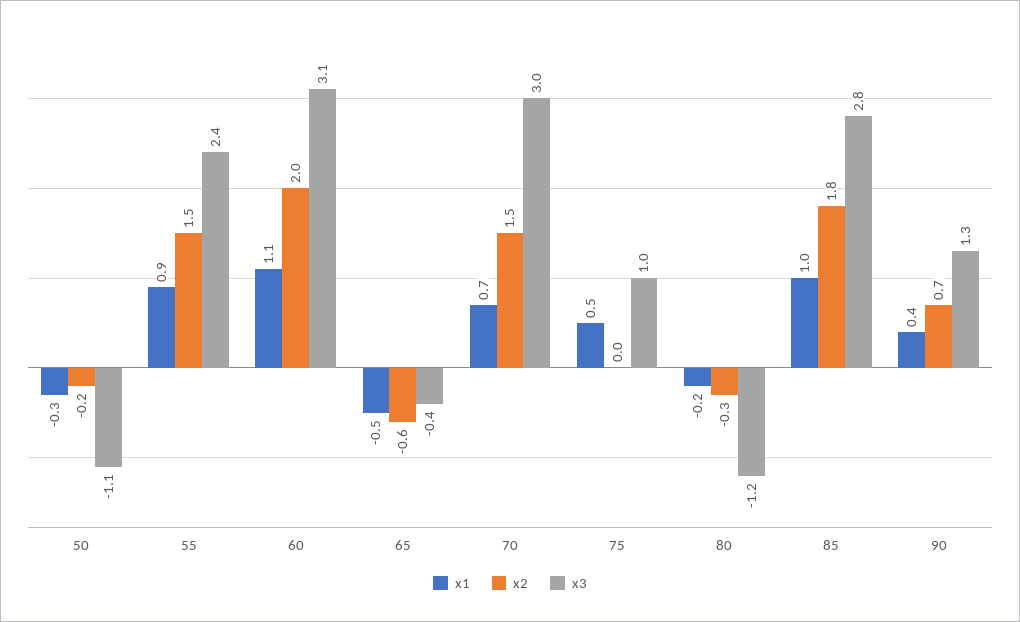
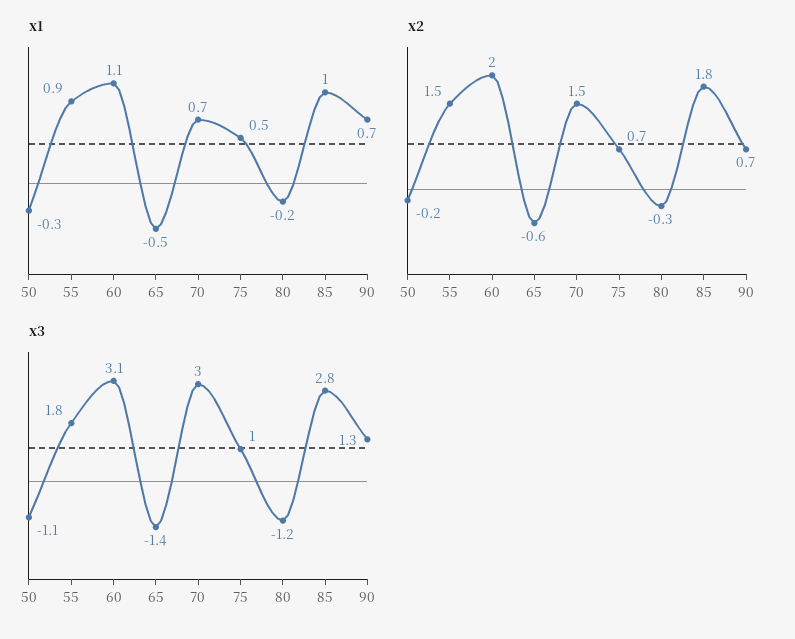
  {
    "x1": {
      "50": -0.3,
      "55": 0.9,
      "60": 1.1,
      "65": -0.5,
      "70": 0.7,
      "75": 0.5,
      "80": -0.2,
      "85": 1,
-     "90": 0.4
+     "90": 0.7
    },
    "x2": {
      "50": -0.2,
      "55": 1.5,
      "60": 2,
      "65": -0.6,
      "70": 1.5,
-     "75": 0,
+     "75": 0.7,
      "80": -0.3,
      "85": 1.8,
      "90": 0.7
    },
    "x3": {
      "50": -1.1,
-     "55": 2.4,
+     "55": 1.8,
      "60": 3.1,
-     "65": -0.4,
+     "65": -1.4,
      "70": 3,
      "75": 1,
      "80": -1.2,
      "85": 2.8,
      "90": 1.3
    }
  }

